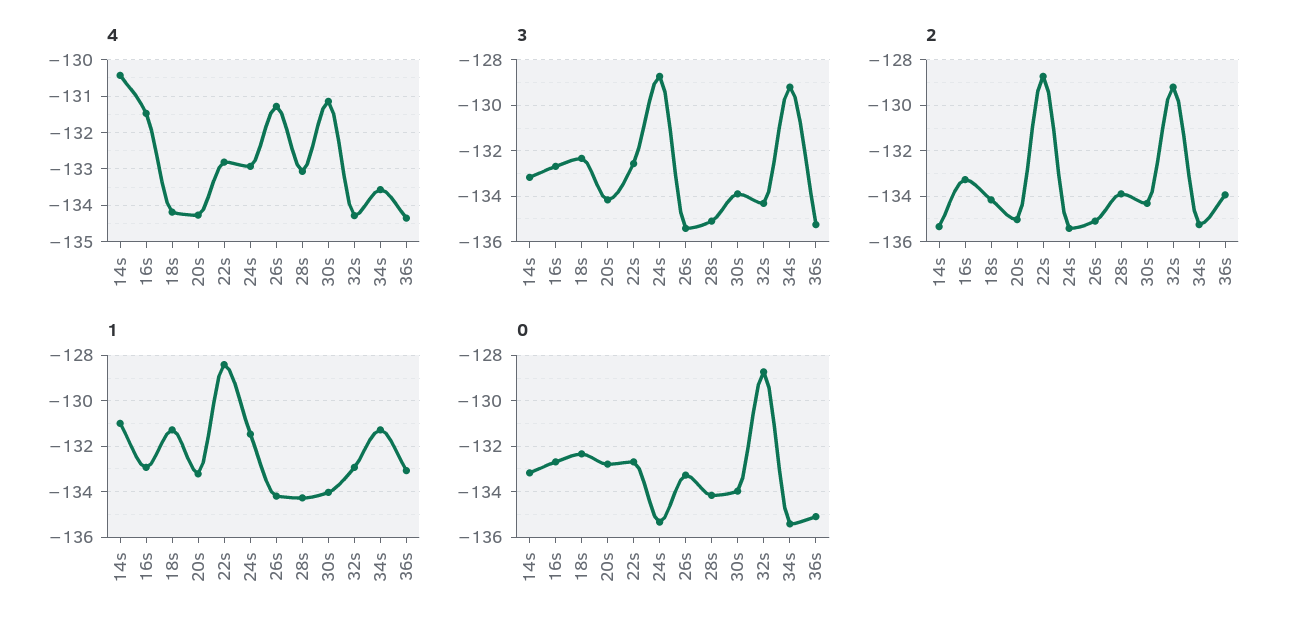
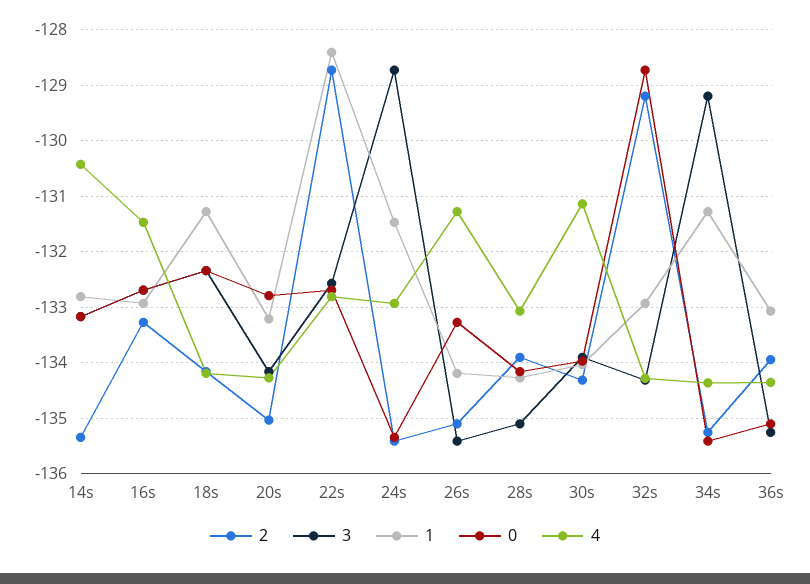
  {
    "4": {
      "14s": -130.4,
      "16s": -131.4,
      "18s": -134.2,
      "20s": -134.2,
      "22s": -132.8,
      "24s": -133,
      "26s": -131.2,
      "28s": -133,
      "30s": -131.2,
      "32s": -134.2,
-     "34s": -133.6,
+     "34s": -134.4,
      "36s": -134.4
    },
    "3": {
      "14s": -133.2,
      "16s": -132.6,
      "18s": -132.4,
      "20s": -134.2,
      "22s": -132.6,
      "24s": -128.8,
      "26s": -135.4,
      "28s": -135.2,
      "30s": -134,
      "32s": -134.4,
      "34s": -129.2,
      "36s": -135.2
    },
    "2": {
      "14s": -135.4,
      "16s": -133.2,
      "18s": -134.2,
      "20s": -135,
      "22s": -128.8,
      "24s": -135.4,
      "26s": -135.2,
      "28s": -134,
      "30s": -134.4,
      "32s": -129.2,
      "34s": -135.2,
      "36s": -134
    },
    "1": {
-     "14s": -131,
+     "14s": -132.8,
      "16s": -133,
      "18s": -131.2,
      "20s": -133.2,
      "22s": -128.4,
      "24s": -131.4,
      "26s": -134.2,
      "28s": -134.2,
      "30s": -134,
      "32s": -133,
      "34s": -131.2,
      "36s": -133
    },
    "0": {
      "14s": -133.2,
      "16s": -132.6,
      "18s": -132.4,
      "20s": -132.8,
      "22s": -132.6,
      "24s": -135.4,
      "26s": -133.2,
      "28s": -134.2,
      "30s": -134,
      "32s": -128.8,
      "34s": -135.4,
      "36s": -135.2
    }
  }

